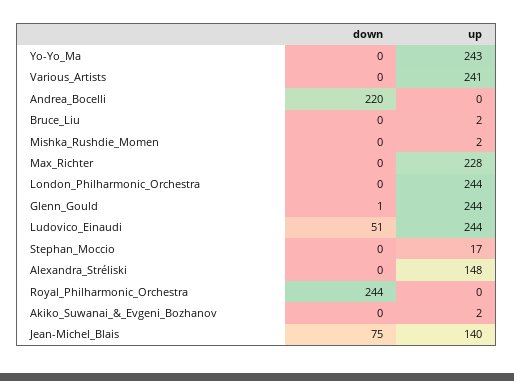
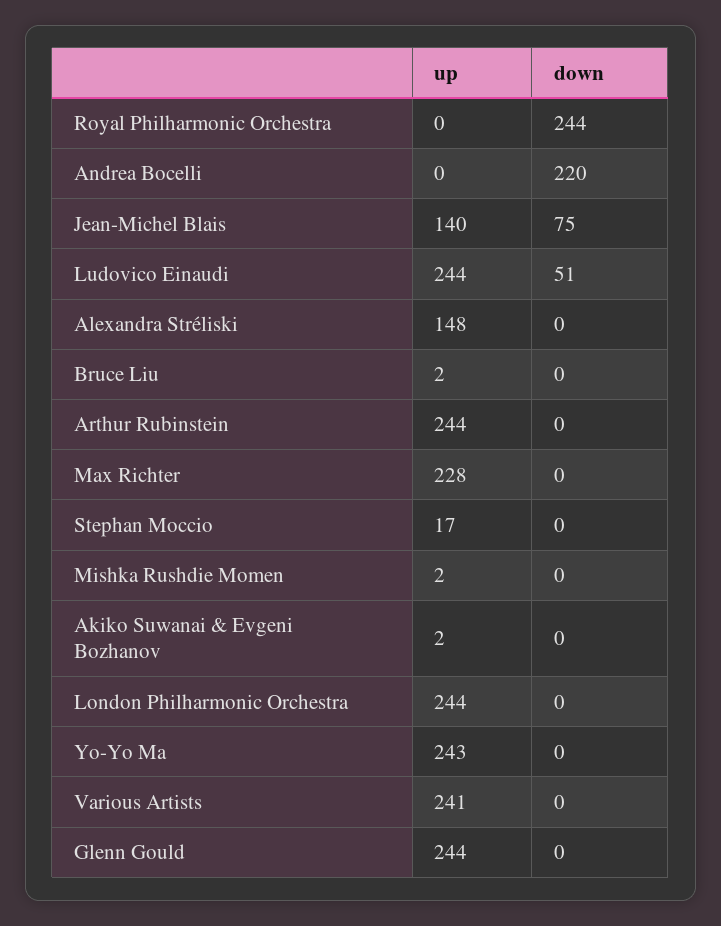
  {
    "down": {
      "Yo-Yo_Ma": 0,
      "Various_Artists": 0,
      "Andrea_Bocelli": 220,
      "Bruce_Liu": 0,
      "Mishka_Rushdie_Momen": 0,
      "Max_Richter": 0,
      "London_Philharmonic_Orchestra": 0,
-     "Glenn_Gould": 1,
+     "Glenn_Gould": 0,
      "Ludovico_Einaudi": 51,
      "Stephan_Moccio": 0,
      "Alexandra_Stréliski": 0,
      "Royal_Philharmonic_Orchestra": 244,
      "Akiko_Suwanai_&_Evgeni_Bozhanov": 0,
-     "Jean-Michel_Blais": 75
+     "Jean-Michel_Blais": 75,
+     "Arthur Rubinstein": 0
    },
    "up": {
      "Yo-Yo_Ma": 243,
      "Various_Artists": 241,
      "Andrea_Bocelli": 0,
      "Bruce_Liu": 2,
      "Mishka_Rushdie_Momen": 2,
      "Max_Richter": 228,
      "London_Philharmonic_Orchestra": 244,
      "Glenn_Gould": 244,
      "Ludovico_Einaudi": 244,
      "Stephan_Moccio": 17,
      "Alexandra_Stréliski": 148,
      "Royal_Philharmonic_Orchestra": 0,
      "Akiko_Suwanai_&_Evgeni_Bozhanov": 2,
-     "Jean-Michel_Blais": 140
+     "Jean-Michel_Blais": 140,
+     "Arthur Rubinstein": 244
    }
  }

